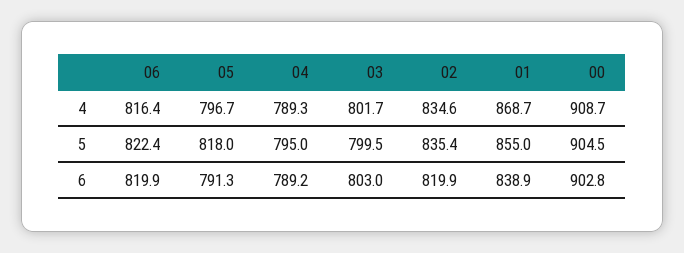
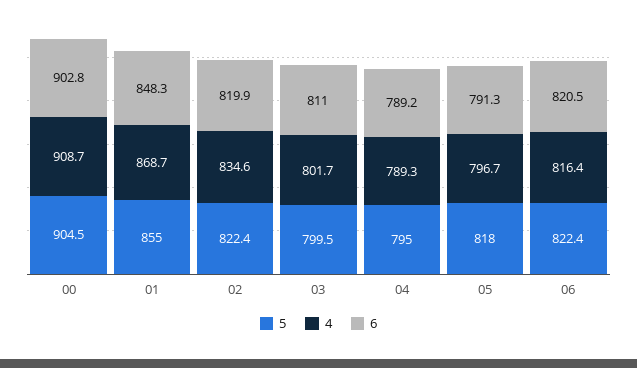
  {
    "4": {
      "06": 816.4,
      "05": 796.7,
      "04": 789.3,
      "03": 801.7,
      "02": 834.6,
      "01": 868.7,
      "00": 908.7
    },
    "5": {
      "06": 822.4,
      "05": 818,
      "04": 795,
      "03": 799.5,
-     "02": 835.4,
+     "02": 822.4,
      "01": 855,
      "00": 904.5
    },
    "6": {
-     "06": 819.9,
+     "06": 820.5,
      "05": 791.3,
      "04": 789.2,
-     "03": 803,
+     "03": 811,
      "02": 819.9,
-     "01": 838.9,
+     "01": 848.3,
      "00": 902.8
    }
  }

